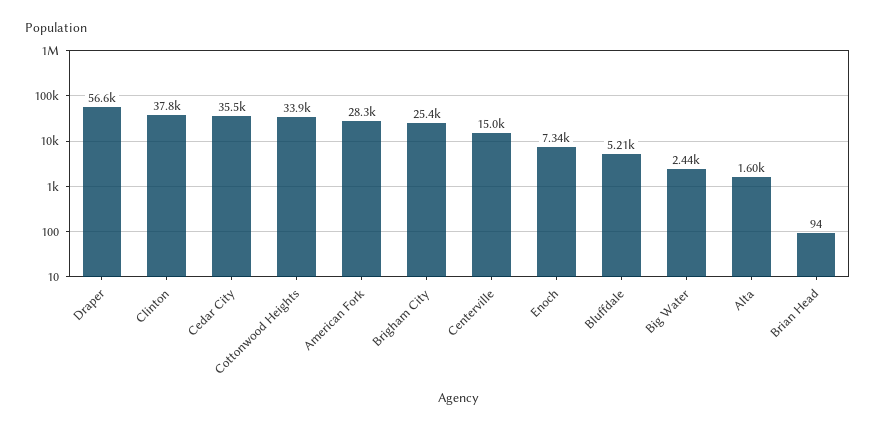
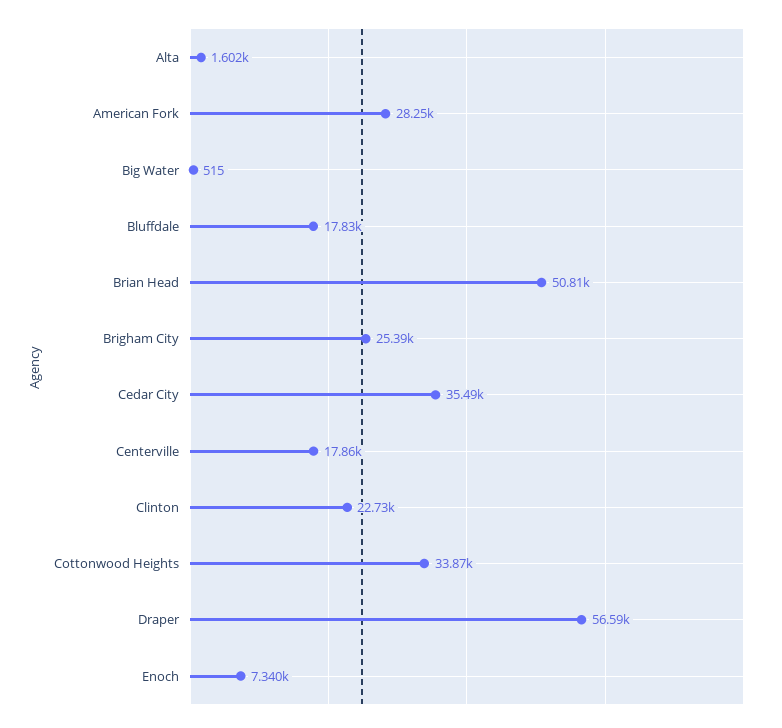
  {
    "Draper": 56590,
-   "Clinton": 37800,
+   "Clinton": 22730,
    "Cedar City": 35490,
    "Cottonwood Heights": 33870,
    "American Fork": 28250,
    "Brigham City": 25390,
-   "Centerville": 15000,
+   "Centerville": 17860,
    "Enoch": 7340,
-   "Bluffdale": 5210,
+   "Bluffdale": 17830,
-   "Big Water": 2440,
+   "Big Water": 515,
    "Alta": 1602,
-   "Brian Head": 94
+   "Brian Head": 50810
  }

